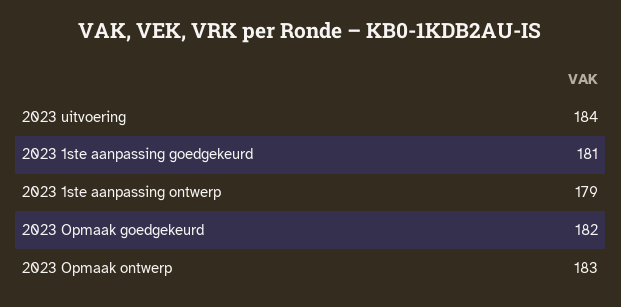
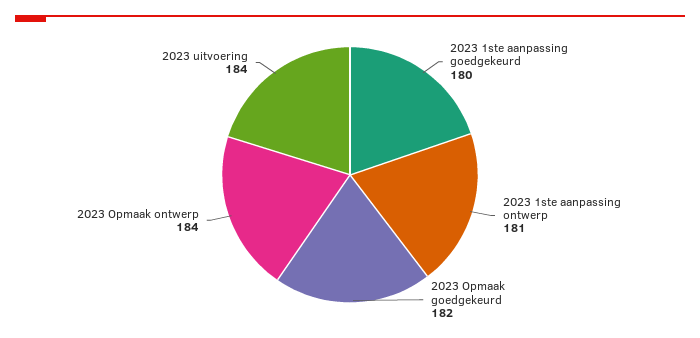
  {
    "2023 uitvoering": 184,
-   "2023 1ste aanpassing goedgekeurd": 181,
+   "2023 1ste aanpassing goedgekeurd": 180,
-   "2023 1ste aanpassing ontwerp": 179,
+   "2023 1ste aanpassing ontwerp": 181,
    "2023 Opmaak goedgekeurd": 182,
-   "2023 Opmaak ontwerp": 183
+   "2023 Opmaak ontwerp": 184
  }

